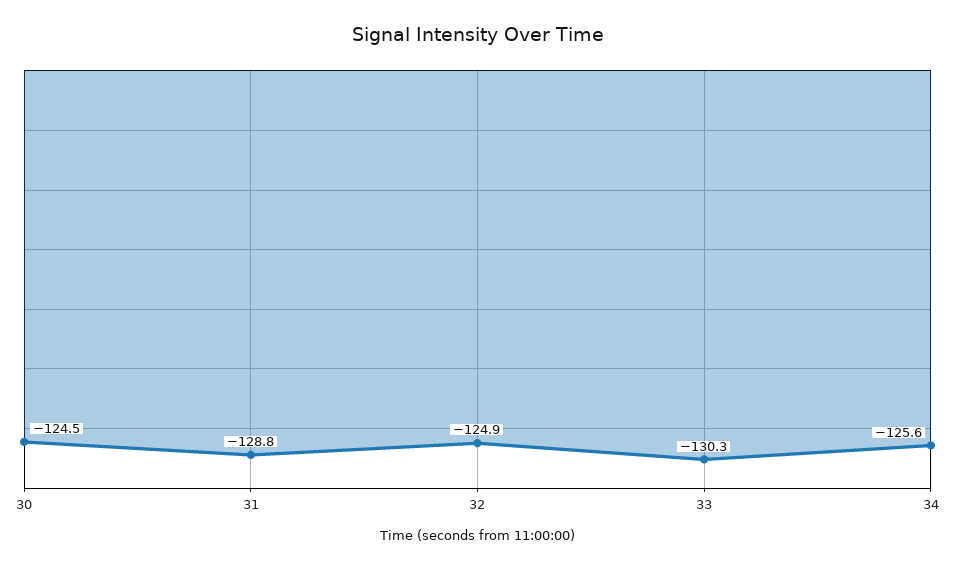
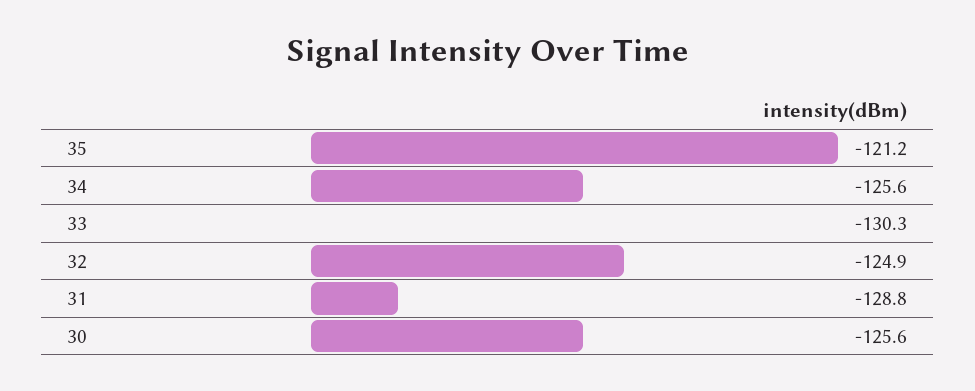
  {
-   "30": -124.5,
+   "30": -125.6,
    "31": -128.8,
    "32": -124.9,
    "33": -130.3,
-   "34": -125.6
+   "34": -125.6,
+   "35": -121.2
  }

